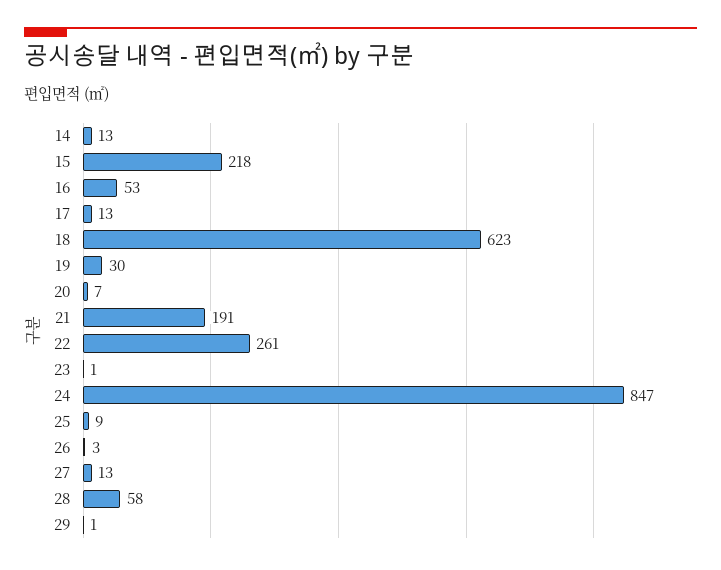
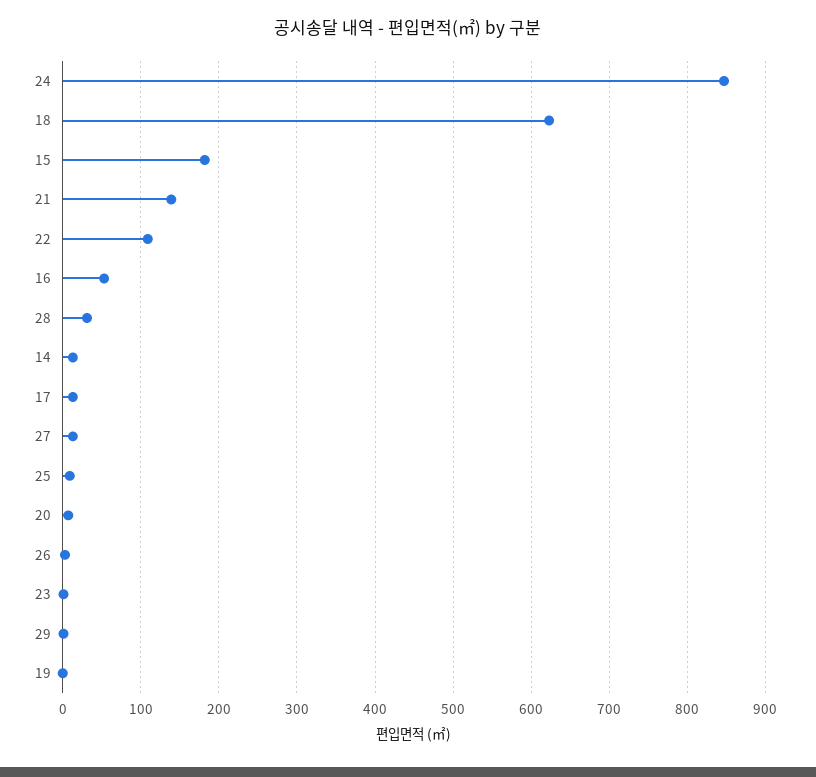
  {
    "14": 13,
-   "15": 218,
+   "15": 180,
    "16": 53,
    "17": 13,
    "18": 623,
-   "19": 30,
+   "19": 0,
    "20": 7,
-   "21": 191,
+   "21": 140,
-   "22": 261,
+   "22": 110,
    "23": 1,
    "24": 847,
    "25": 9,
    "26": 3,
    "27": 13,
-   "28": 58,
+   "28": 30,
    "29": 1
  }

